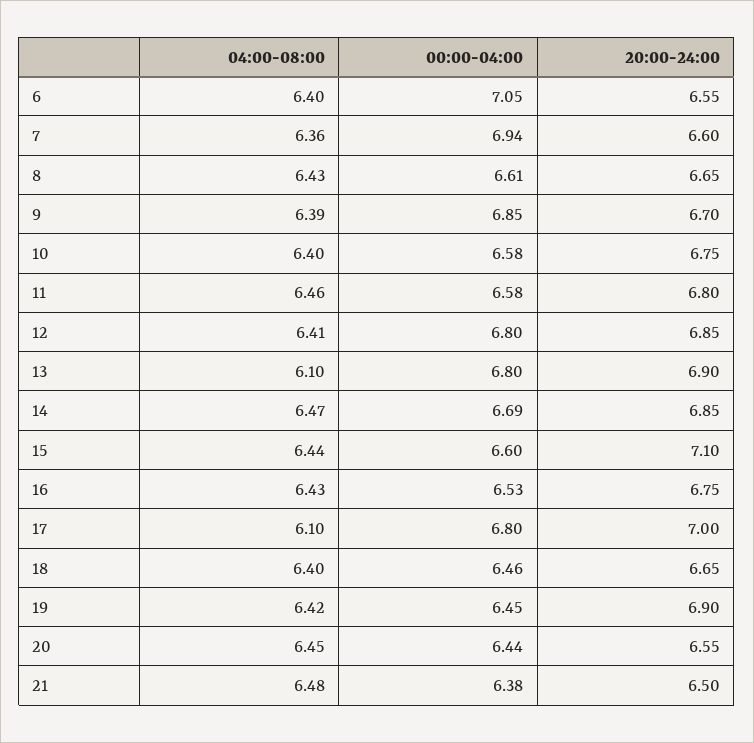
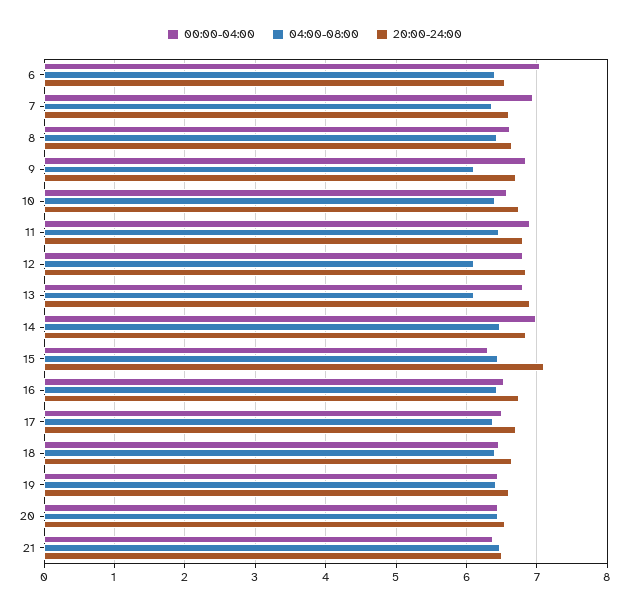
  {
    "04:00-08:00": {
      "6": 6.4,
      "7": 6.36,
      "8": 6.43,
-     "9": 6.39,
+     "9": 6.1,
      "10": 6.4,
      "11": 6.46,
-     "12": 6.41,
+     "12": 6.1,
      "13": 6.1,
      "14": 6.47,
      "15": 6.44,
      "16": 6.43,
-     "17": 6.1,
+     "17": 6.4,
      "18": 6.4,
      "19": 6.42,
      "20": 6.45,
      "21": 6.48
    },
    "00:00-04:00": {
      "6": 7.05,
      "7": 6.94,
      "8": 6.61,
      "9": 6.85,
      "10": 6.58,
-     "11": 6.58,
+     "11": 6.9,
      "12": 6.8,
      "13": 6.8,
-     "14": 6.69,
+     "14": 7,
-     "15": 6.6,
+     "15": 6.3,
      "16": 6.53,
-     "17": 6.8,
+     "17": 6.5,
      "18": 6.46,
      "19": 6.45,
      "20": 6.44,
      "21": 6.38
    },
    "20:00-24:00": {
      "6": 6.55,
      "7": 6.6,
      "8": 6.65,
      "9": 6.7,
      "10": 6.75,
      "11": 6.8,
      "12": 6.85,
      "13": 6.9,
      "14": 6.85,
      "15": 7.1,
      "16": 6.75,
-     "17": 7,
+     "17": 6.7,
      "18": 6.65,
-     "19": 6.9,
+     "19": 6.6,
      "20": 6.55,
      "21": 6.5
    }
  }

